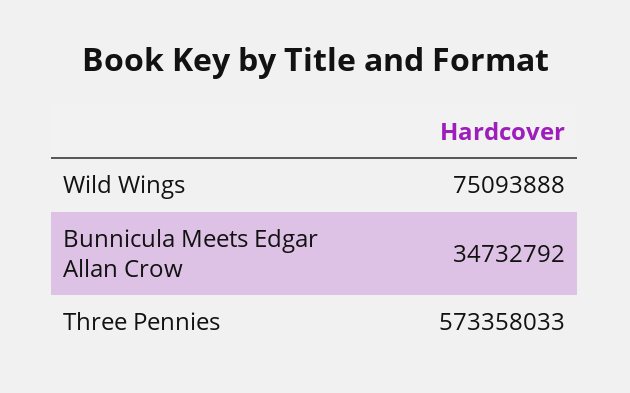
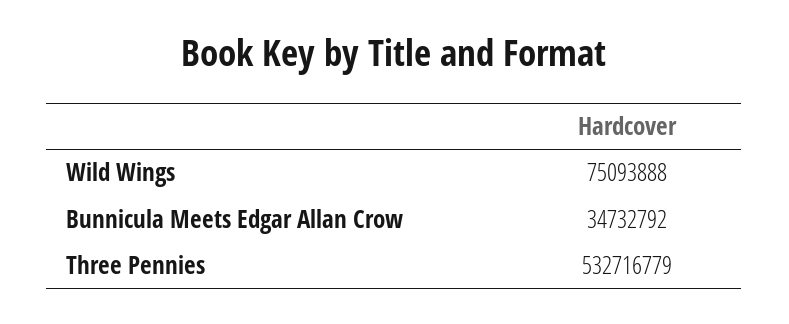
  {
    "Wild Wings": 75093888,
    "Bunnicula Meets Edgar Allan Crow": 34732792,
-   "Three Pennies": 573358033
+   "Three Pennies": 532716779
  }

